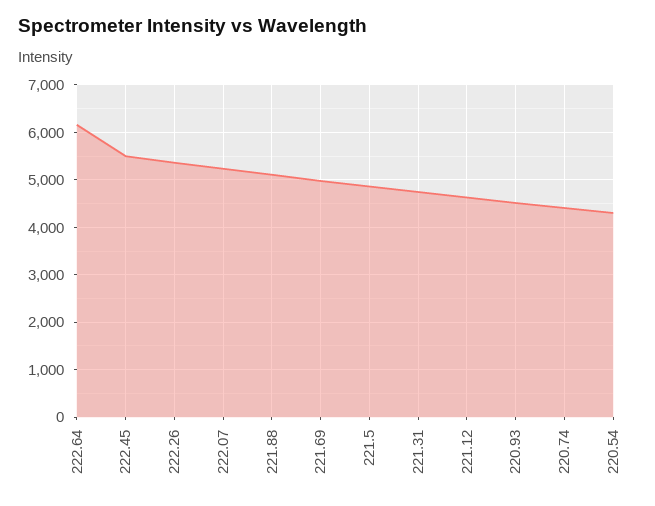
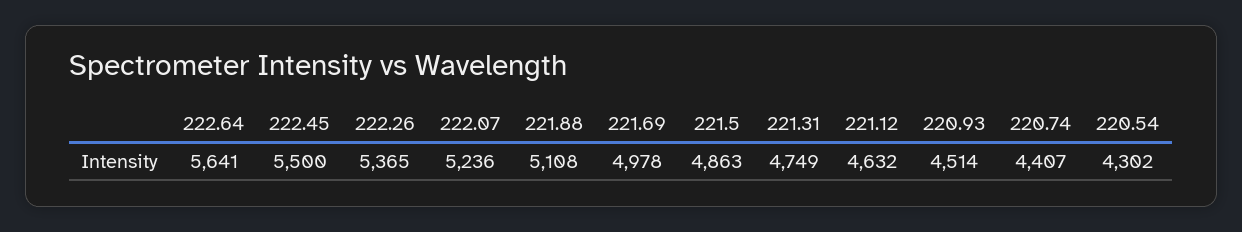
  {
-   "222.64": 6200,
+   "222.64": 5641,
    "222.45": 5500,
    "222.26": 5365,
    "222.07": 5236,
    "221.88": 5108,
    "221.69": 4978,
    "221.5": 4863,
    "221.31": 4749,
    "221.12": 4632,
    "220.93": 4514,
    "220.74": 4407,
    "220.54": 4302
  }

